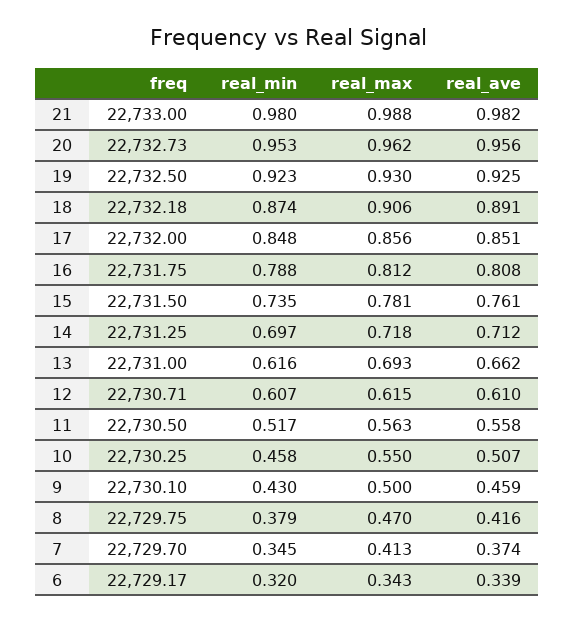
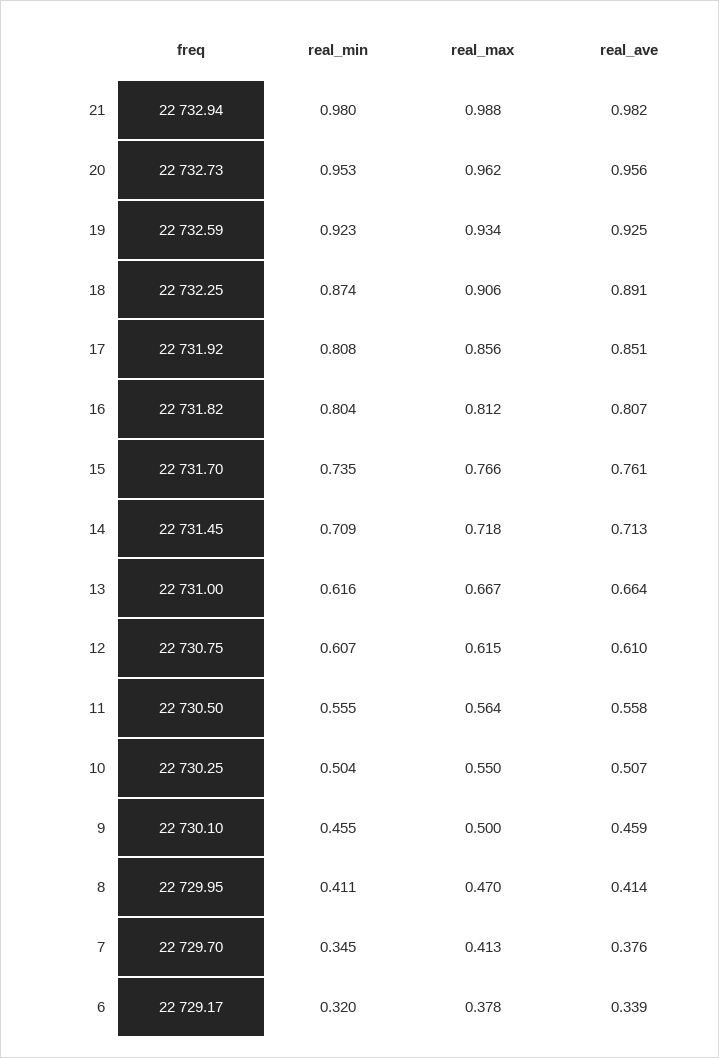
  {
    "freq": {
-     "21": 22733,
+     "21": 22732.94,
      "20": 22732.73,
-     "19": 22732.5,
+     "19": 22732.59,
-     "18": 22732.18,
+     "18": 22732.25,
-     "17": 22732,
+     "17": 22731.92,
-     "16": 22731.75,
+     "16": 22731.82,
-     "15": 22731.5,
+     "15": 22731.7,
-     "14": 22731.25,
+     "14": 22731.45,
      "13": 22731,
-     "12": 22730.71,
+     "12": 22730.75,
      "11": 22730.5,
      "10": 22730.25,
      "9": 22730.1,
-     "8": 22729.75,
+     "8": 22729.95,
      "7": 22729.7,
      "6": 22729.17
    },
    "real_min": {
      "21": 0.98,
      "20": 0.953,
      "19": 0.923,
      "18": 0.874,
-     "17": 0.848,
+     "17": 0.808,
-     "16": 0.788,
+     "16": 0.804,
      "15": 0.735,
-     "14": 0.697,
+     "14": 0.709,
      "13": 0.616,
      "12": 0.607,
-     "11": 0.517,
+     "11": 0.555,
-     "10": 0.458,
+     "10": 0.504,
-     "9": 0.43,
+     "9": 0.455,
-     "8": 0.379,
+     "8": 0.411,
      "7": 0.345,
      "6": 0.32
    },
    "real_max": {
      "21": 0.988,
      "20": 0.962,
-     "19": 0.93,
+     "19": 0.934,
      "18": 0.906,
      "17": 0.856,
      "16": 0.812,
-     "15": 0.781,
+     "15": 0.766,
      "14": 0.718,
-     "13": 0.693,
+     "13": 0.667,
      "12": 0.615,
-     "11": 0.563,
+     "11": 0.564,
      "10": 0.55,
      "9": 0.5,
      "8": 0.47,
      "7": 0.413,
-     "6": 0.343
+     "6": 0.378
    },
    "real_ave": {
      "21": 0.982,
      "20": 0.956,
      "19": 0.925,
      "18": 0.891,
      "17": 0.851,
-     "16": 0.808,
+     "16": 0.807,
      "15": 0.761,
-     "14": 0.712,
+     "14": 0.713,
-     "13": 0.662,
+     "13": 0.664,
      "12": 0.61,
      "11": 0.558,
      "10": 0.507,
      "9": 0.459,
-     "8": 0.416,
+     "8": 0.414,
-     "7": 0.374,
+     "7": 0.376,
      "6": 0.339
    }
  }

